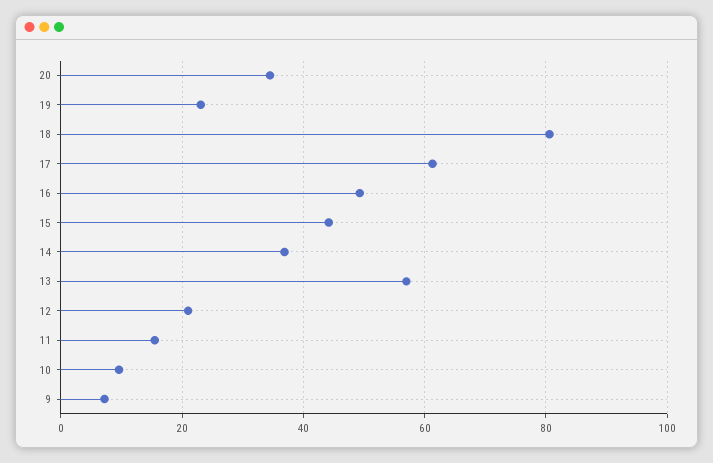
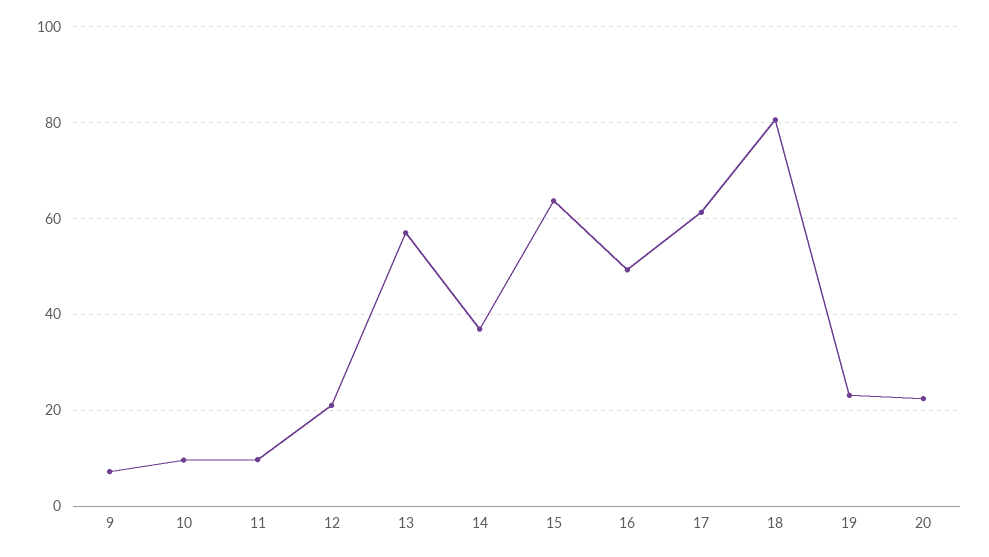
  {
-   "20": 34,
+   "20": 22,
    "19": 24,
    "18": 80,
    "17": 62,
    "16": 50,
-   "15": 44,
+   "15": 64,
    "14": 36,
    "13": 58,
    "12": 22,
-   "11": 16,
+   "11": 10,
    "10": 10,
    "9": 8
  }

